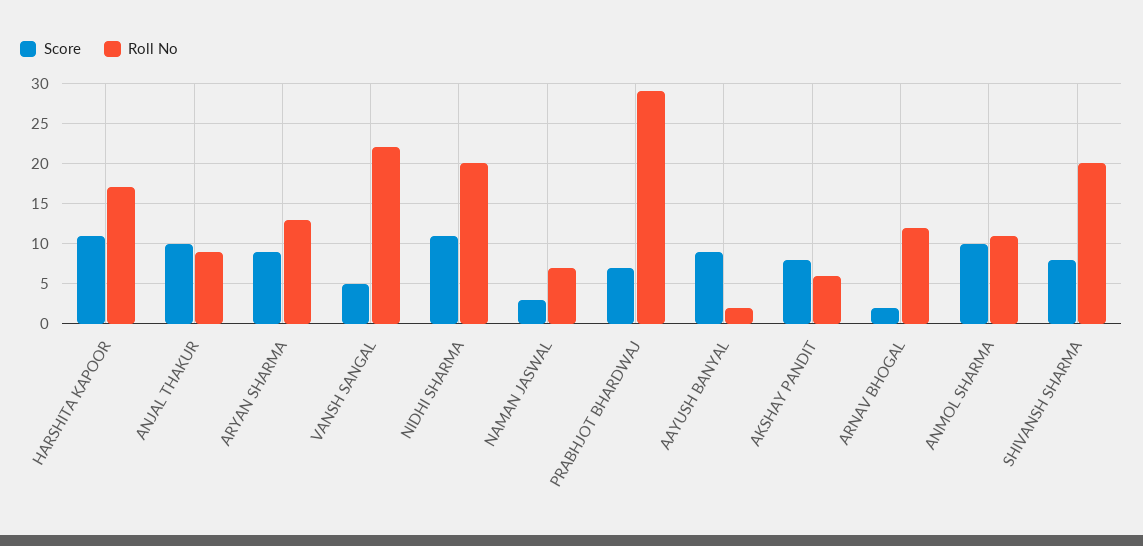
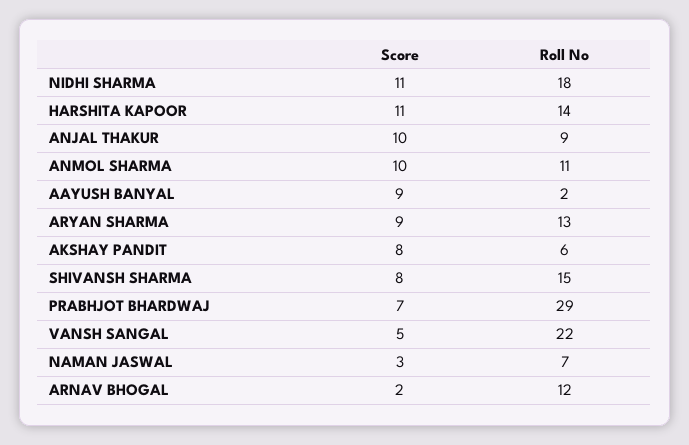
  {
    "Score": {
      "HARSHITA KAPOOR": 11,
      "ANJAL THAKUR": 10,
      "ARYAN SHARMA": 9,
      "VANSH SANGAL": 5,
      "NIDHI SHARMA": 11,
      "NAMAN JASWAL": 3,
      "PRABHJOT BHARDWAJ": 7,
      "AAYUSH BANYAL": 9,
      "AKSHAY PANDIT": 8,
      "ARNAV BHOGAL": 2,
      "ANMOL SHARMA": 10,
      "SHIVANSH SHARMA": 8
    },
    "Roll No": {
-     "HARSHITA KAPOOR": 17,
+     "HARSHITA KAPOOR": 14,
      "ANJAL THAKUR": 9,
      "ARYAN SHARMA": 13,
      "VANSH SANGAL": 22,
-     "NIDHI SHARMA": 20,
+     "NIDHI SHARMA": 18,
      "NAMAN JASWAL": 7,
      "PRABHJOT BHARDWAJ": 29,
      "AAYUSH BANYAL": 2,
      "AKSHAY PANDIT": 6,
      "ARNAV BHOGAL": 12,
      "ANMOL SHARMA": 11,
-     "SHIVANSH SHARMA": 20
+     "SHIVANSH SHARMA": 15
    }
  }

